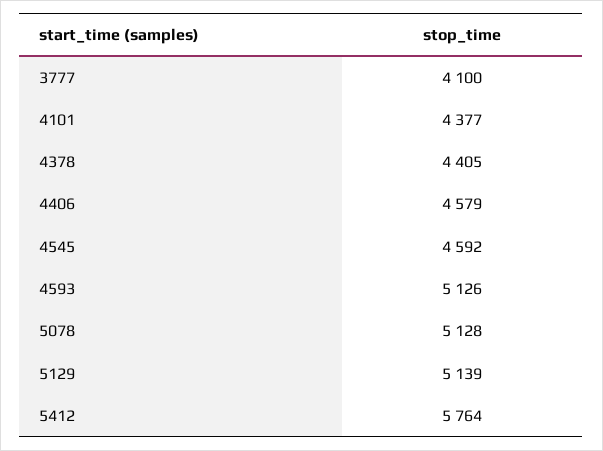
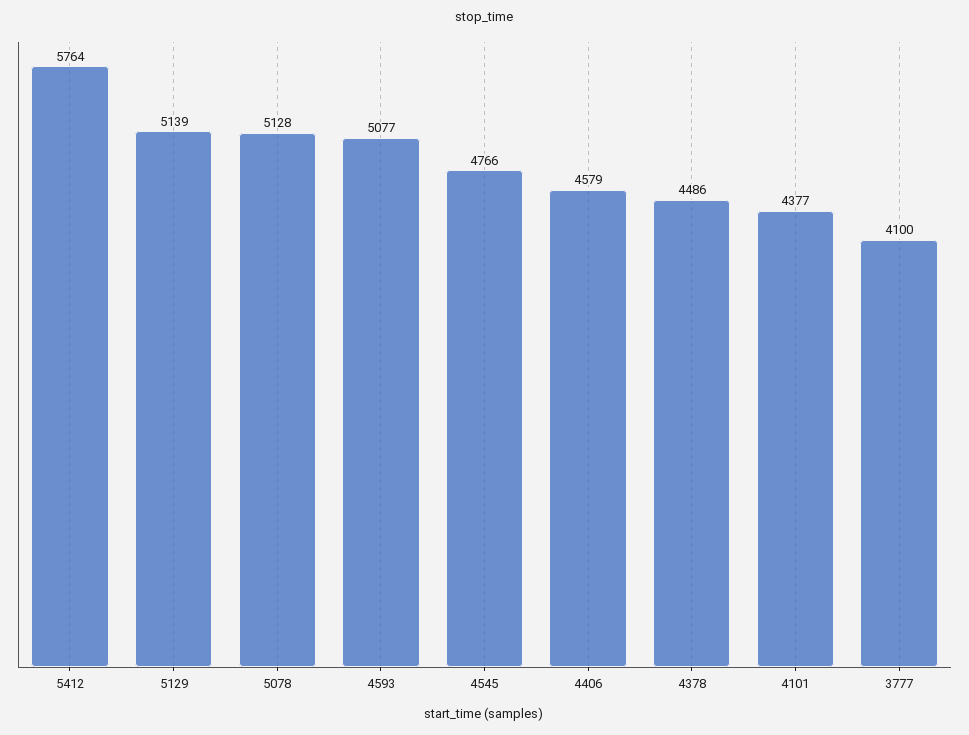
  {
    "3777": 4100,
    "4101": 4377,
-   "4378": 4405,
+   "4378": 4486,
    "4406": 4579,
-   "4545": 4592,
+   "4545": 4766,
-   "4593": 5126,
+   "4593": 5077,
    "5078": 5128,
    "5129": 5139,
    "5412": 5764
  }

